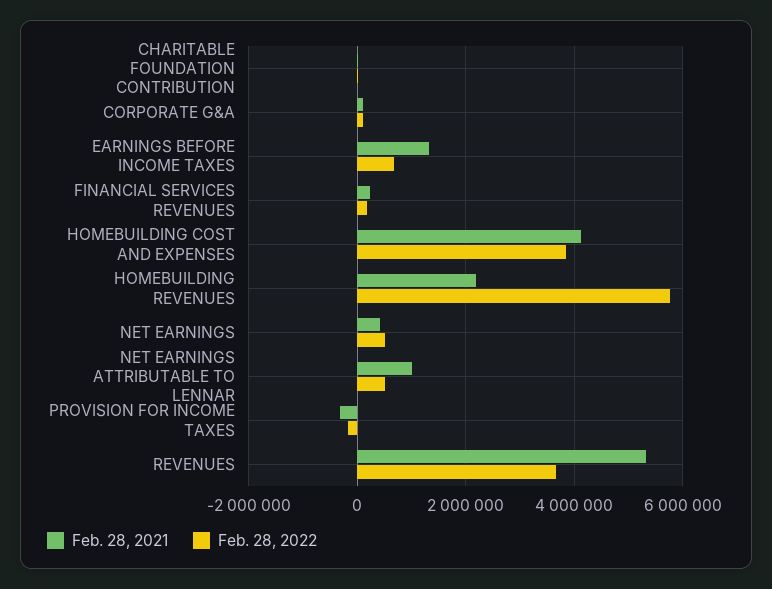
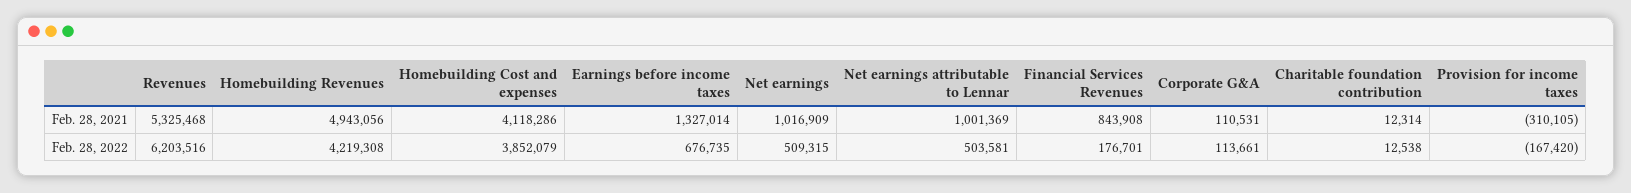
  {
    "Feb. 28, 2021": {
      "CHARITABLE FOUNDATION CONTRIBUTION": 12314,
      "CORPORATE G&A": 110531,
      "EARNINGS BEFORE INCOME TAXES": 1327014,
-     "FINANCIAL SERVICES REVENUES": 200000,
+     "FINANCIAL SERVICES REVENUES": 843908,
      "HOMEBUILDING COST AND EXPENSES": 4118286,
-     "HOMEBUILDING REVENUES": 2200000,
+     "HOMEBUILDING REVENUES": 4943056,
-     "NET EARNINGS": 400000,
+     "NET EARNINGS": 1016909,
      "NET EARNINGS ATTRIBUTABLE TO LENNAR": 1001369,
      "PROVISION FOR INCOME TAXES": -310105,
      "REVENUES": 5325468
    },
    "Feb. 28, 2022": {
      "CHARITABLE FOUNDATION CONTRIBUTION": 12538,
      "CORPORATE G&A": 113661,
      "EARNINGS BEFORE INCOME TAXES": 676735,
      "FINANCIAL SERVICES REVENUES": 176701,
      "HOMEBUILDING COST AND EXPENSES": 3852079,
-     "HOMEBUILDING REVENUES": 5800000,
+     "HOMEBUILDING REVENUES": 4219308,
      "NET EARNINGS": 509315,
      "NET EARNINGS ATTRIBUTABLE TO LENNAR": 503581,
      "PROVISION FOR INCOME TAXES": -167420,
-     "REVENUES": 3600000
+     "REVENUES": 6203516
    }
  }

